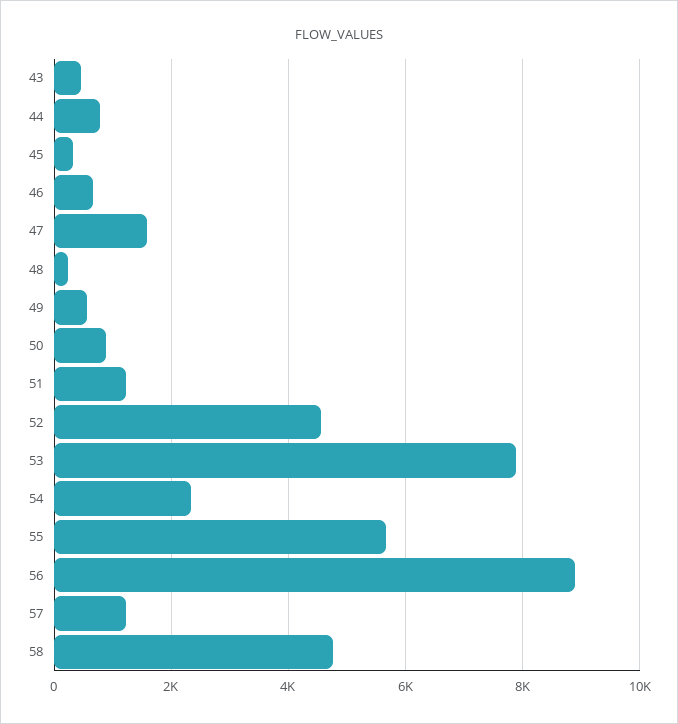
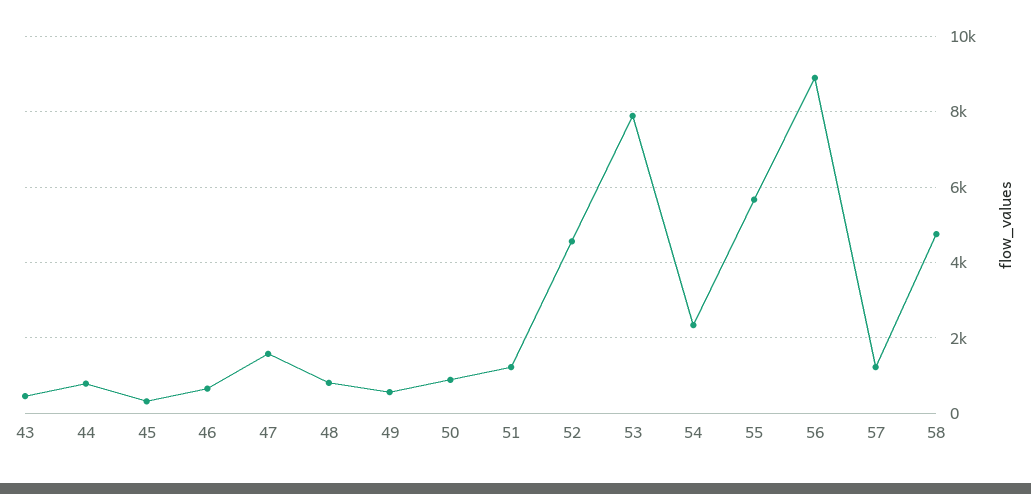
  {
    "43": 400,
    "44": 800,
    "45": 400,
    "46": 600,
    "47": 1600,
-   "48": 200,
+   "48": 800,
    "49": 600,
    "50": 800,
    "51": 1200,
    "52": 4600,
    "53": 7800,
    "54": 2400,
    "55": 5600,
    "56": 9000,
    "57": 1200,
    "58": 4800
  }

